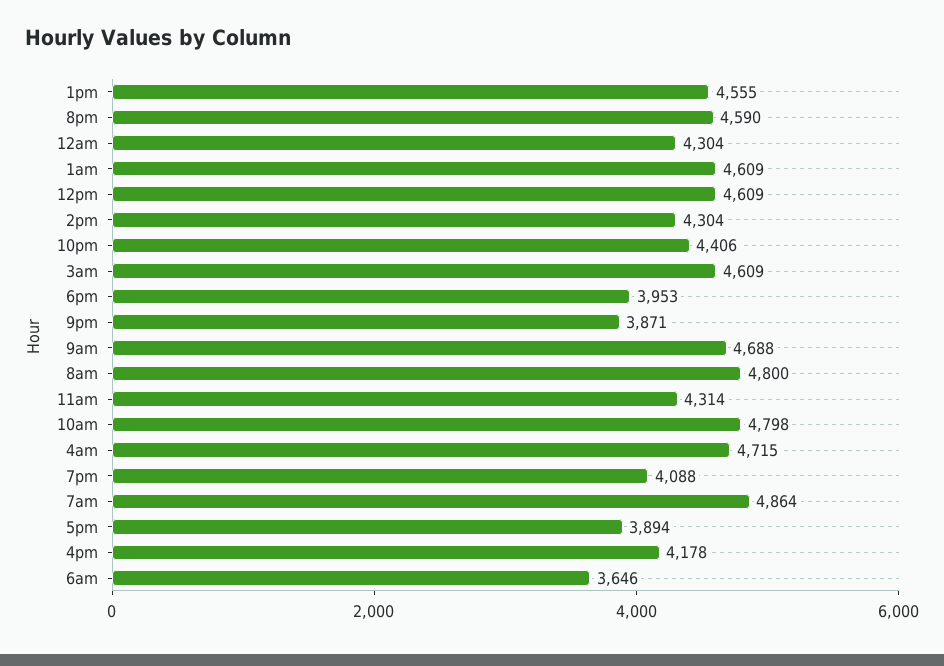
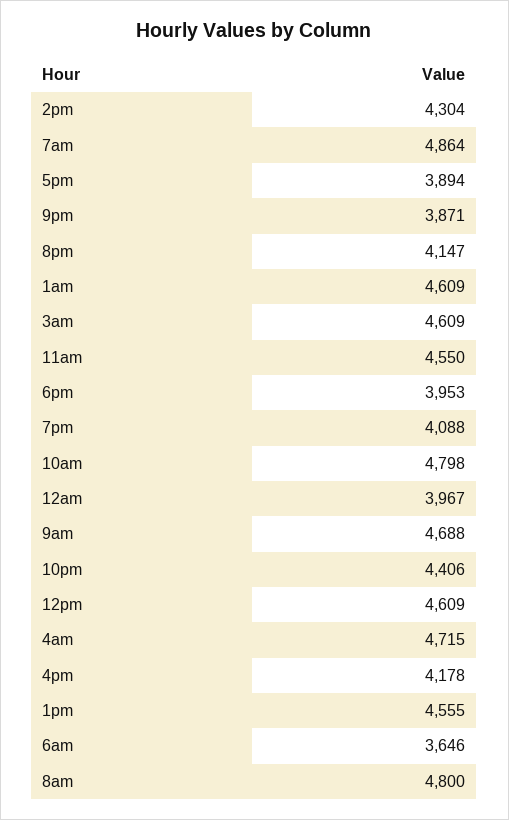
  {
    "1pm": 4555,
-   "8pm": 4590,
+   "8pm": 4147,
-   "12am": 4304,
+   "12am": 3967,
    "1am": 4609,
    "12pm": 4609,
    "2pm": 4304,
    "10pm": 4406,
    "3am": 4609,
    "6pm": 3953,
    "9pm": 3871,
    "9am": 4688,
    "8am": 4800,
-   "11am": 4314,
+   "11am": 4550,
    "10am": 4798,
    "4am": 4715,
    "7pm": 4088,
    "7am": 4864,
    "5pm": 3894,
    "4pm": 4178,
    "6am": 3646
  }

